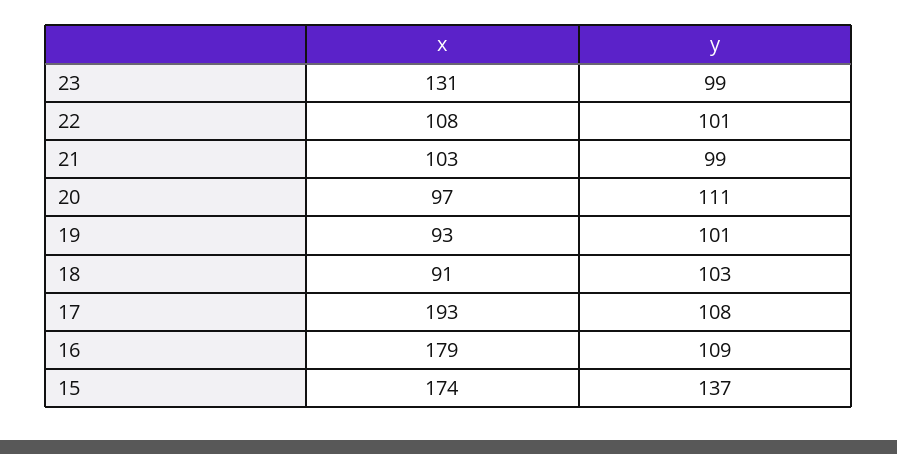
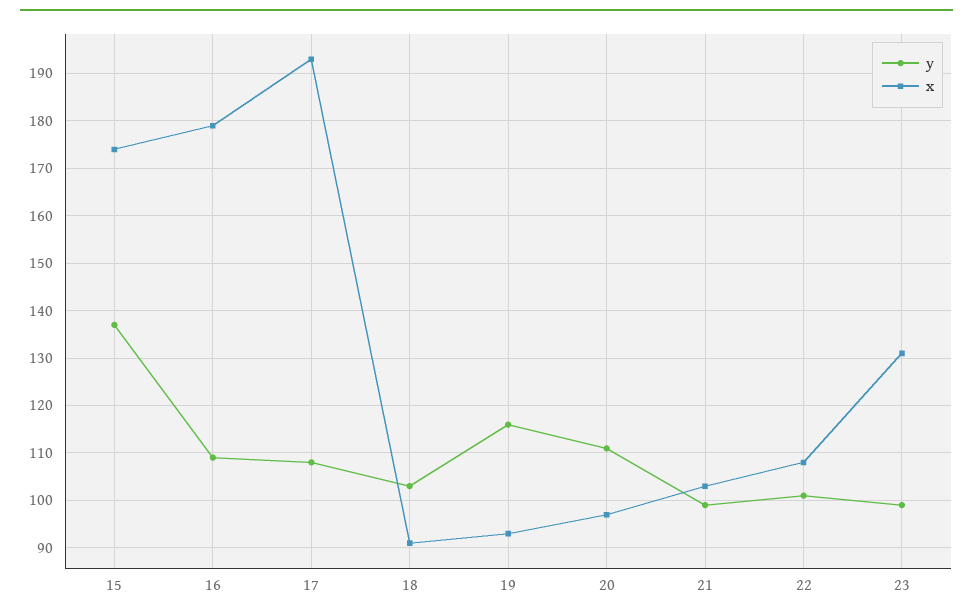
  {
    "x": {
      "23": 131,
      "22": 108,
      "21": 103,
      "20": 97,
      "19": 93,
      "18": 91,
      "17": 193,
      "16": 179,
      "15": 174
    },
    "y": {
      "23": 99,
      "22": 101,
      "21": 99,
      "20": 111,
-     "19": 101,
+     "19": 115,
      "18": 103,
      "17": 108,
      "16": 109,
      "15": 137
    }
  }

